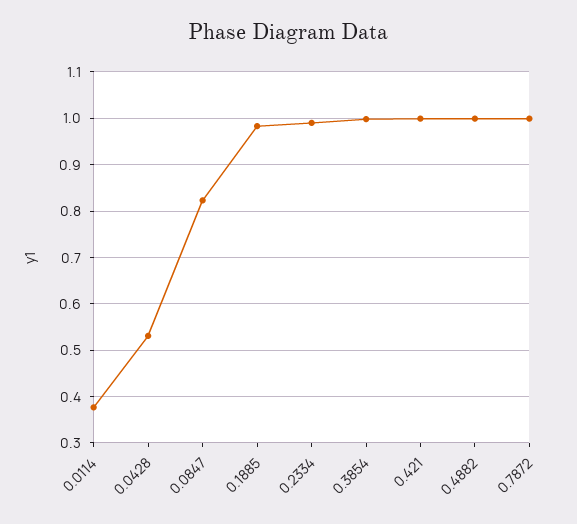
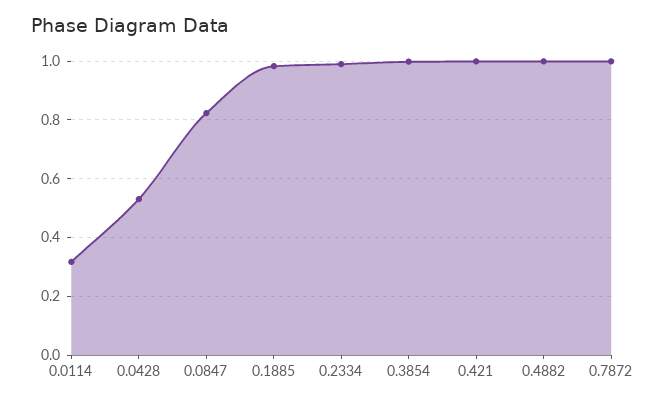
  {
-   "0.0114": 0.38,
+   "0.0114": 0.325,
    "0.0428": 0.54,
    "0.0847": 0.82,
    "0.1885": 0.98,
    "0.2334": 1,
    "0.3854": 1,
    "0.421": 1,
    "0.4882": 1,
    "0.7872": 1
  }

